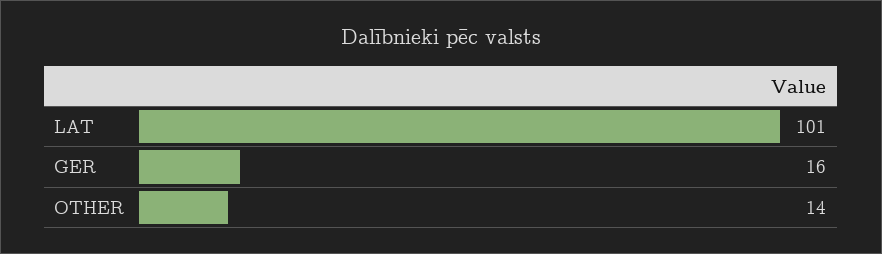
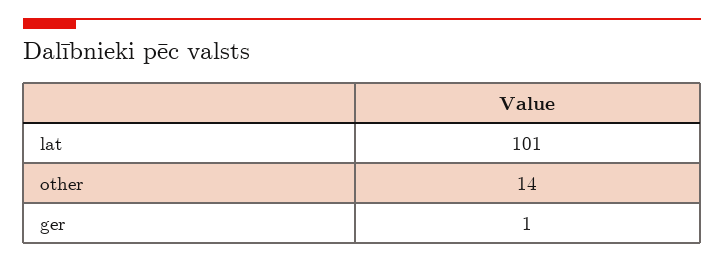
  {
    "LAT": 101,
-   "GER": 16,
+   "GER": 1,
    "OTHER": 14
  }

